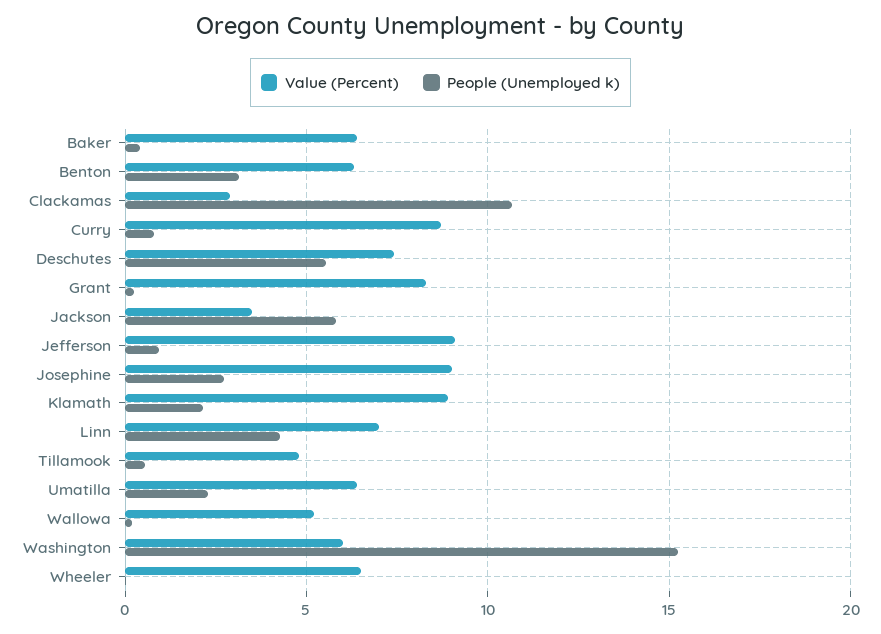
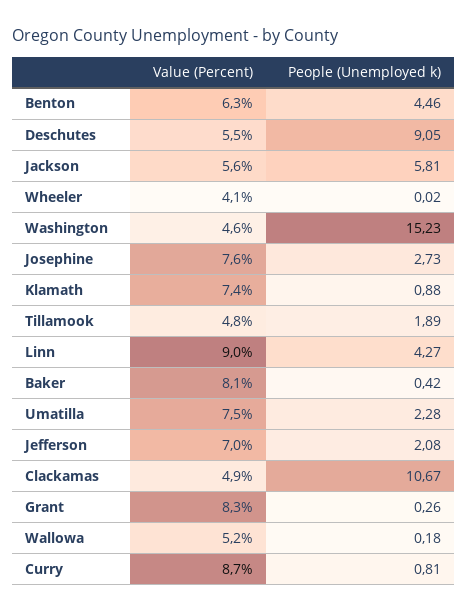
  {
    "Value (Percent)": {
-     "Baker": 6.5,
+     "Baker": 8.1,
      "Benton": 6.3,
-     "Clackamas": 3,
+     "Clackamas": 4.9,
      "Curry": 8.7,
-     "Deschutes": 7.5,
+     "Deschutes": 5.5,
      "Grant": 8.3,
-     "Jackson": 3.5,
+     "Jackson": 5.6,
-     "Jefferson": 9,
+     "Jefferson": 7,
-     "Josephine": 9,
+     "Josephine": 7.6,
-     "Klamath": 9,
+     "Klamath": 7.4,
-     "Linn": 7,
+     "Linn": 9,
      "Tillamook": 4.8,
-     "Umatilla": 6.5,
+     "Umatilla": 7.5,
      "Wallowa": 5.2,
-     "Washington": 6,
+     "Washington": 4.6,
-     "Wheeler": 6.5
+     "Wheeler": 4.1
    },
    "People (Unemployed k)": {
      "Baker": 0.42,
-     "Benton": 3,
+     "Benton": 4.46,
      "Clackamas": 10.67,
      "Curry": 0.81,
-     "Deschutes": 5.5,
+     "Deschutes": 9.05,
      "Grant": 0.26,
      "Jackson": 5.81,
-     "Jefferson": 1,
+     "Jefferson": 2.08,
      "Josephine": 2.73,
-     "Klamath": 2,
+     "Klamath": 0.88,
      "Linn": 4.27,
-     "Tillamook": 0.5,
+     "Tillamook": 1.89,
      "Umatilla": 2.28,
      "Wallowa": 0.18,
      "Washington": 15.23,
      "Wheeler": 0.02
    }
  }

